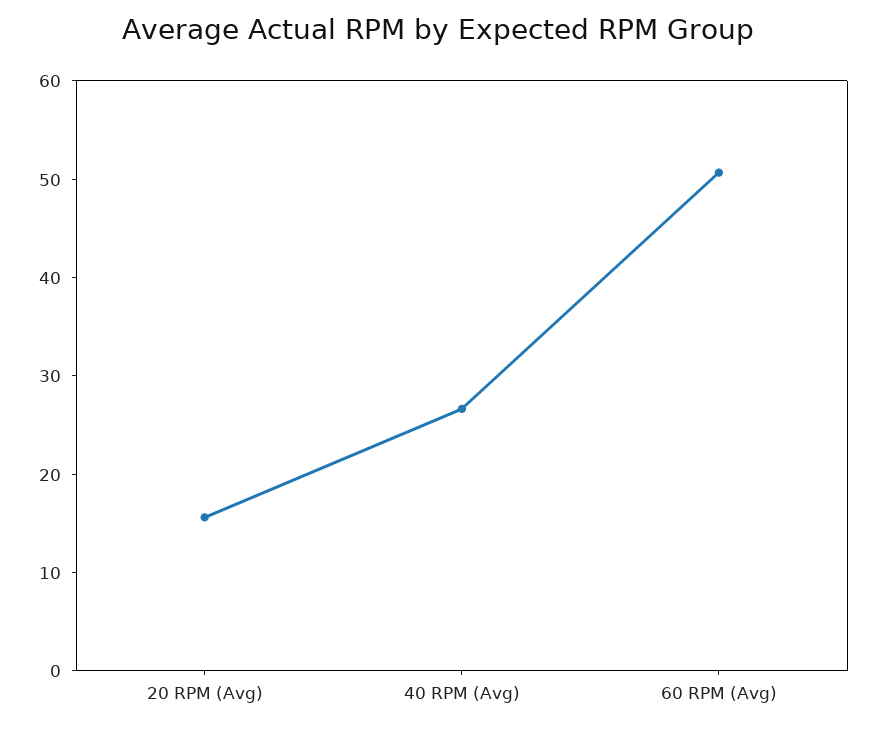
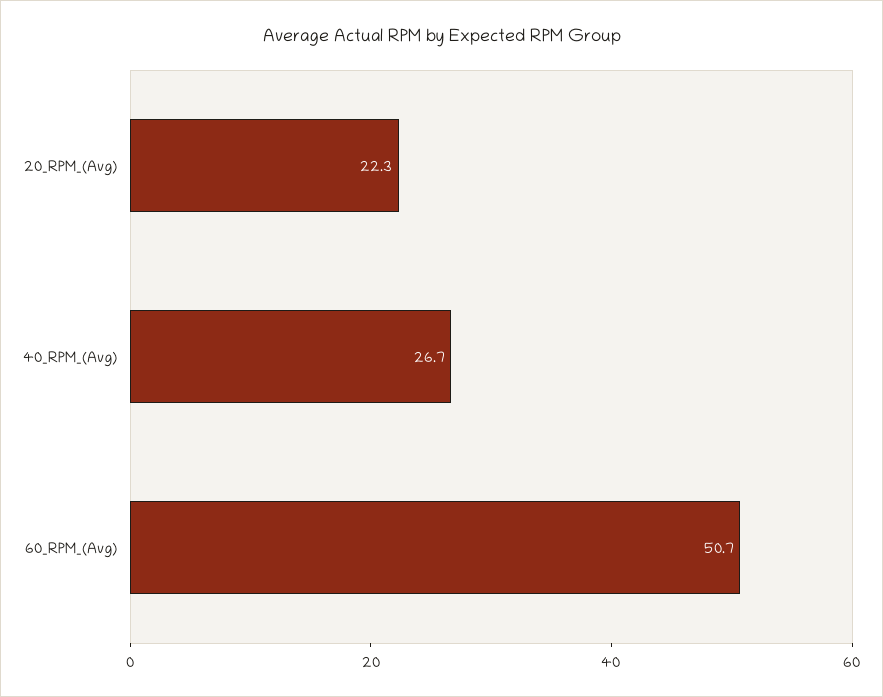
  {
-   "20 RPM (Avg)": 16,
+   "20 RPM (Avg)": 22.3,
    "40 RPM (Avg)": 26.7,
    "60 RPM (Avg)": 50.7
  }

